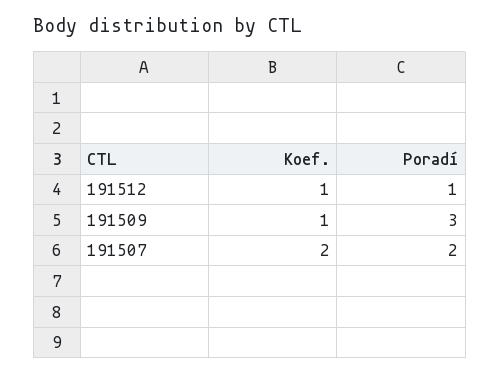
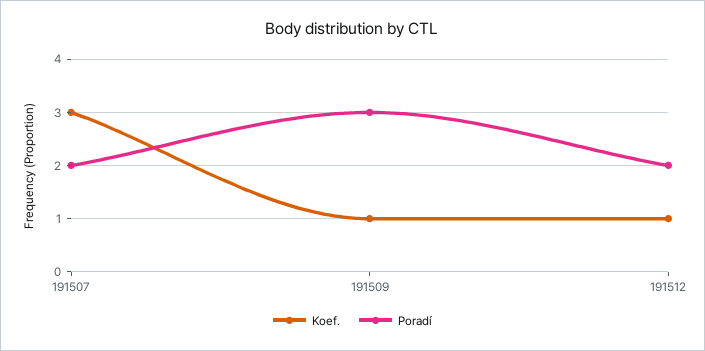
  {
    "Koef.": {
      "191512": 1,
      "191509": 1,
-     "191507": 2
+     "191507": 3
    },
    "Poradí": {
-     "191512": 1,
+     "191512": 2,
      "191509": 3,
      "191507": 2
    }
  }

